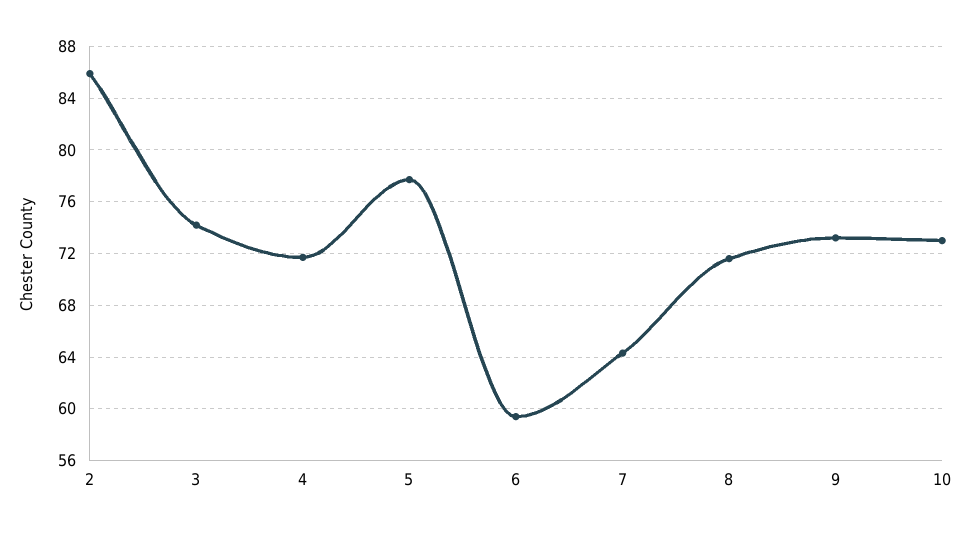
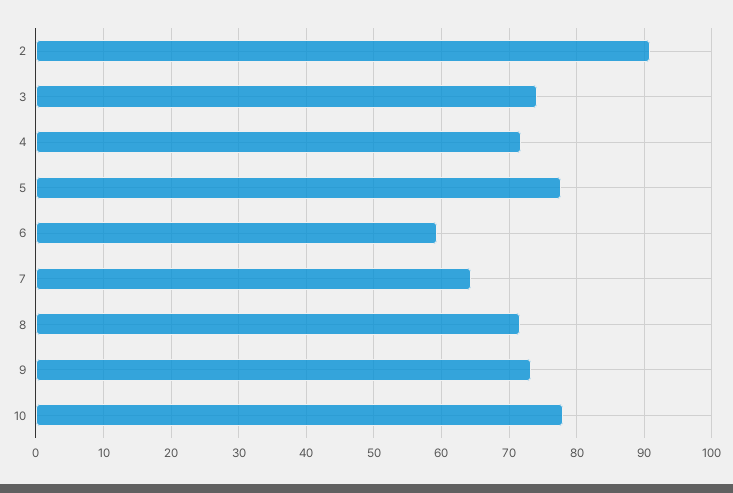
  {
-   "2": 86,
+   "2": 91,
    "3": 74,
    "4": 71.5,
    "5": 77.5,
    "6": 59.5,
    "7": 64.5,
    "8": 71.5,
    "9": 73,
-   "10": 73
+   "10": 78
  }

